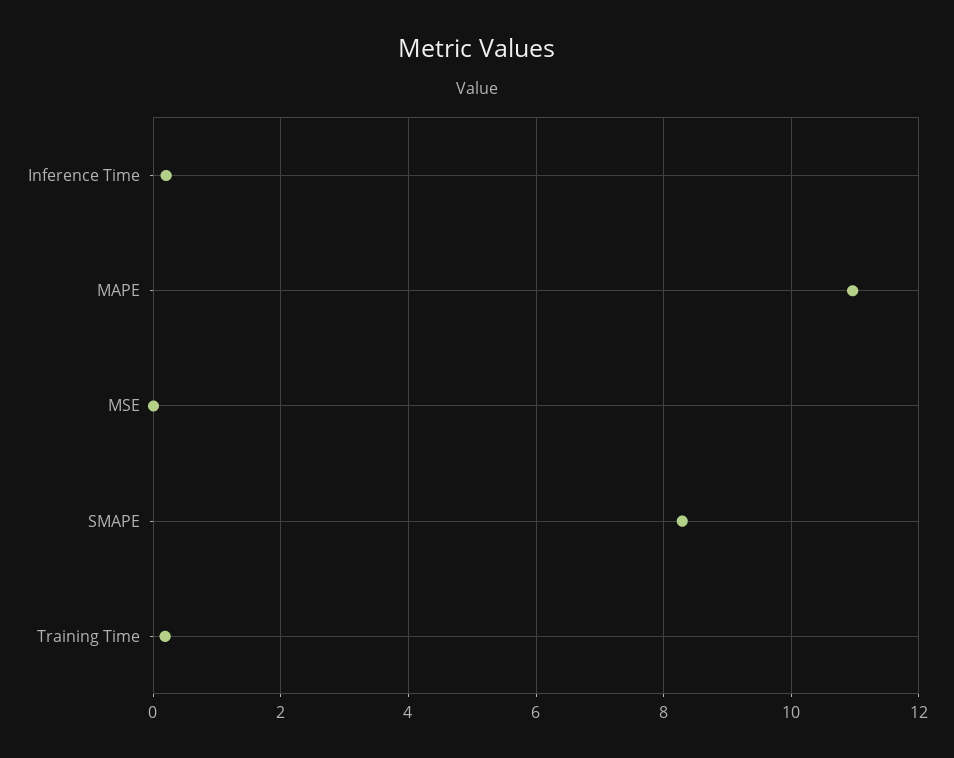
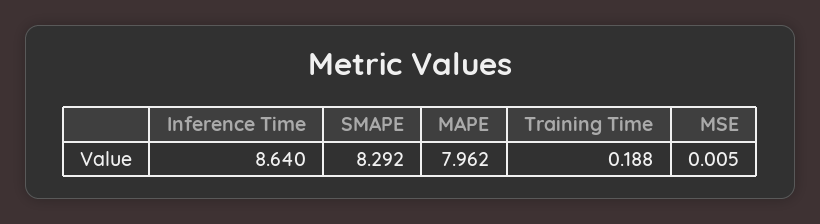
  {
-   "Inference Time": 0.2,
+   "Inference Time": 8.64,
-   "MAPE": 11,
+   "MAPE": 7.962,
    "MSE": 0.005,
    "SMAPE": 8.292,
    "Training Time": 0.188
  }

